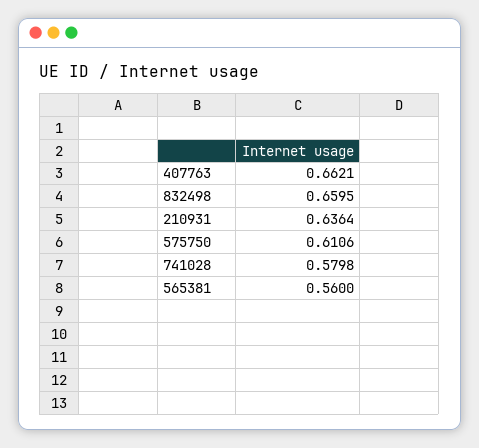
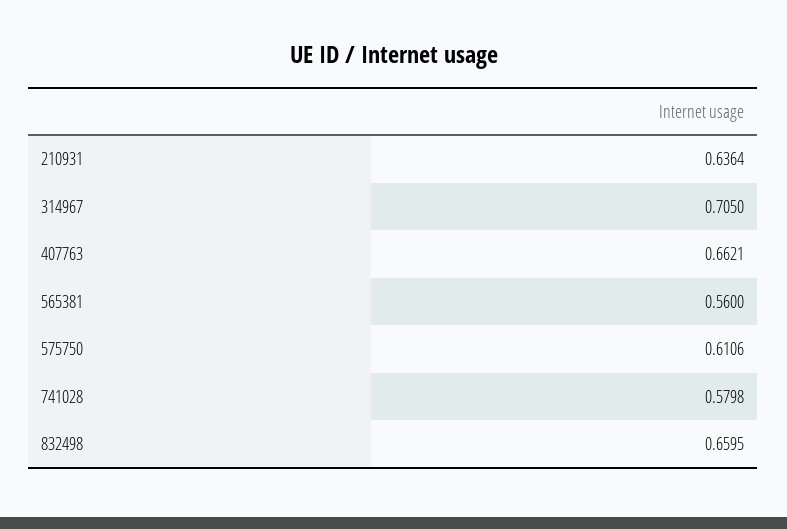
  {
    "407763": 0.6621,
    "832498": 0.6595,
    "210931": 0.6364,
    "575750": 0.6106,
    "741028": 0.5798,
-   "565381": 0.56
+   "565381": 0.56,
+   "314967": 0.705
  }

